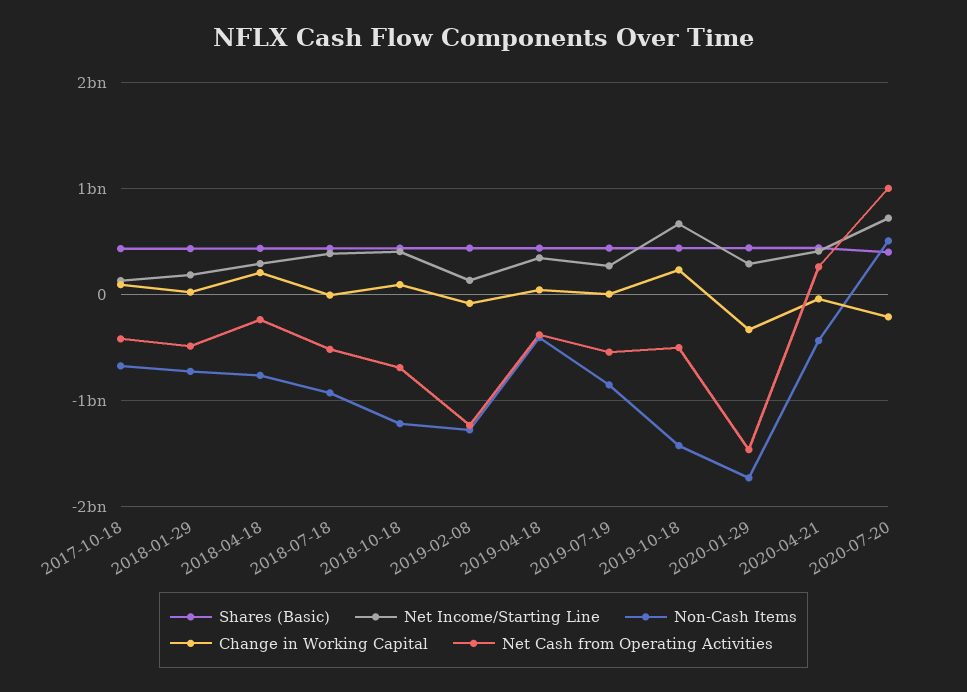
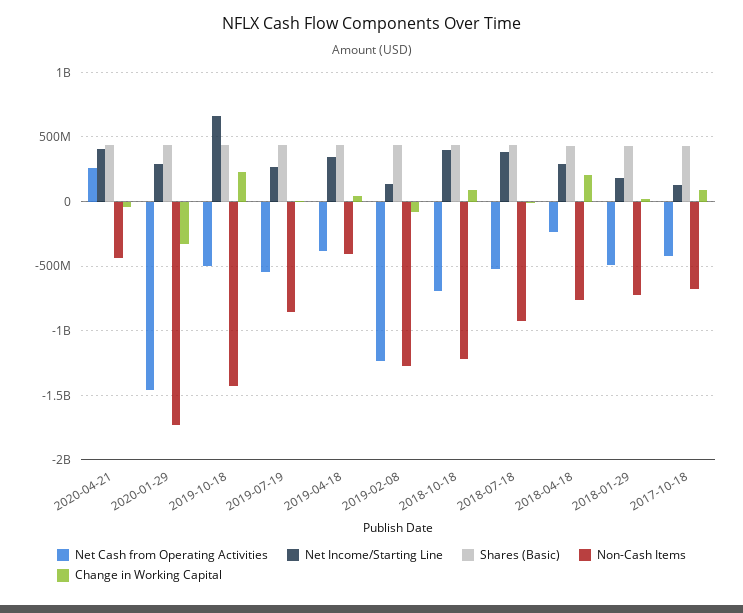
  {
    "Shares (Basic)": {
      "2017-10-18": 450000000,
      "2018-01-29": 450000000,
      "2018-04-18": 450000000,
      "2018-07-18": 450000000,
      "2018-10-18": 450000000,
      "2019-02-08": 450000000,
      "2019-04-18": 450000000,
      "2019-07-19": 450000000,
      "2019-10-18": 450000000,
      "2020-01-29": 450000000,
-     "2020-04-21": 450000000,
+     "2020-04-21": 450000000
-     "2020-07-20": 400000000
    },
    "Net Income/Starting Line": {
      "2017-10-18": 150000000,
      "2018-01-29": 200000000,
      "2018-04-18": 300000000,
      "2018-07-18": 400000000,
      "2018-10-18": 400000000,
      "2019-02-08": 150000000,
      "2019-04-18": 350000000,
      "2019-07-19": 250000000,
      "2019-10-18": 650000000,
      "2020-01-29": 300000000,
-     "2020-04-21": 400000000,
+     "2020-04-21": 400000000
-     "2020-07-20": 700000000
    },
    "Non-Cash Items": {
      "2017-10-18": -650000000,
      "2018-01-29": -750000000,
      "2018-04-18": -750000000,
      "2018-07-18": -950000000,
      "2018-10-18": -1200000000,
      "2019-02-08": -1300000000,
      "2019-04-18": -400000000,
      "2019-07-19": -850000000,
      "2019-10-18": -1400000000,
      "2020-01-29": -1750000000,
-     "2020-04-21": -450000000,
+     "2020-04-21": -450000000
-     "2020-07-20": 500000000
    },
    "Change in Working Capital": {
      "2017-10-18": 100000000,
      "2018-01-29": 0,
      "2018-04-18": 200000000,
      "2018-07-18": 0,
      "2018-10-18": 100000000,
      "2019-02-08": -100000000,
      "2019-04-18": 50000000,
      "2019-07-19": 0,
      "2019-10-18": 250000000,
      "2020-01-29": -350000000,
-     "2020-04-21": -50000000,
+     "2020-04-21": -50000000
-     "2020-07-20": -200000000
    },
    "Net Cash from Operating Activities": {
      "2017-10-18": -400000000,
      "2018-01-29": -500000000,
      "2018-04-18": -250000000,
      "2018-07-18": -500000000,
      "2018-10-18": -700000000,
      "2019-02-08": -1250000000,
      "2019-04-18": -400000000,
      "2019-07-19": -550000000,
      "2019-10-18": -500000000,
      "2020-01-29": -1450000000,
-     "2020-04-21": 250000000,
+     "2020-04-21": 250000000
-     "2020-07-20": 1000000000
    }
  }

